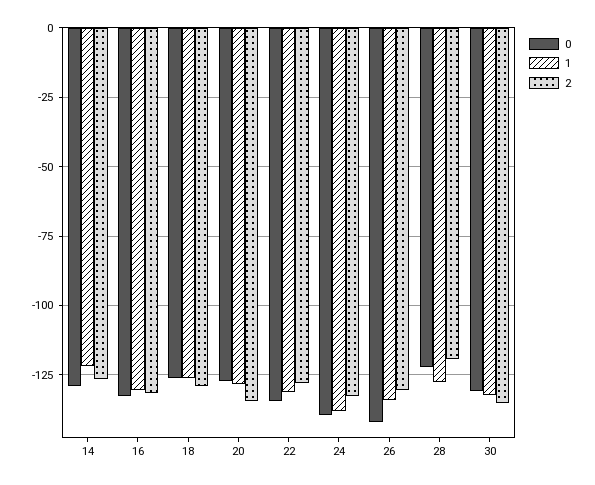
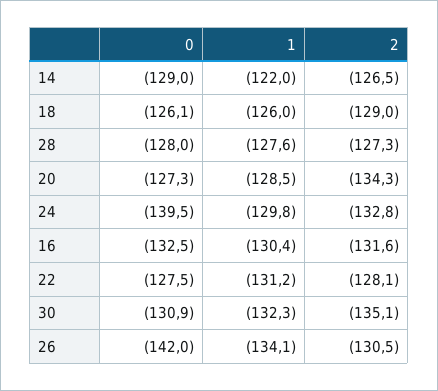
  {
    "0": {
      "14": -129,
      "16": -132.5,
      "18": -126.1,
      "20": -127.3,
-     "22": -135,
+     "22": -127.5,
      "24": -139.5,
      "26": -142,
-     "28": -122.5,
+     "28": -128,
      "30": -130.9
    },
    "1": {
      "14": -122,
      "16": -130.4,
      "18": -126,
      "20": -128.5,
      "22": -131.2,
-     "24": -137.5,
+     "24": -129.8,
      "26": -134.1,
      "28": -127.6,
      "30": -132.3
    },
    "2": {
      "14": -126.5,
      "16": -131.6,
      "18": -129,
      "20": -134.3,
      "22": -128.1,
      "24": -132.8,
      "26": -130.5,
-     "28": -120,
+     "28": -127.3,
      "30": -135.1
    }
  }

